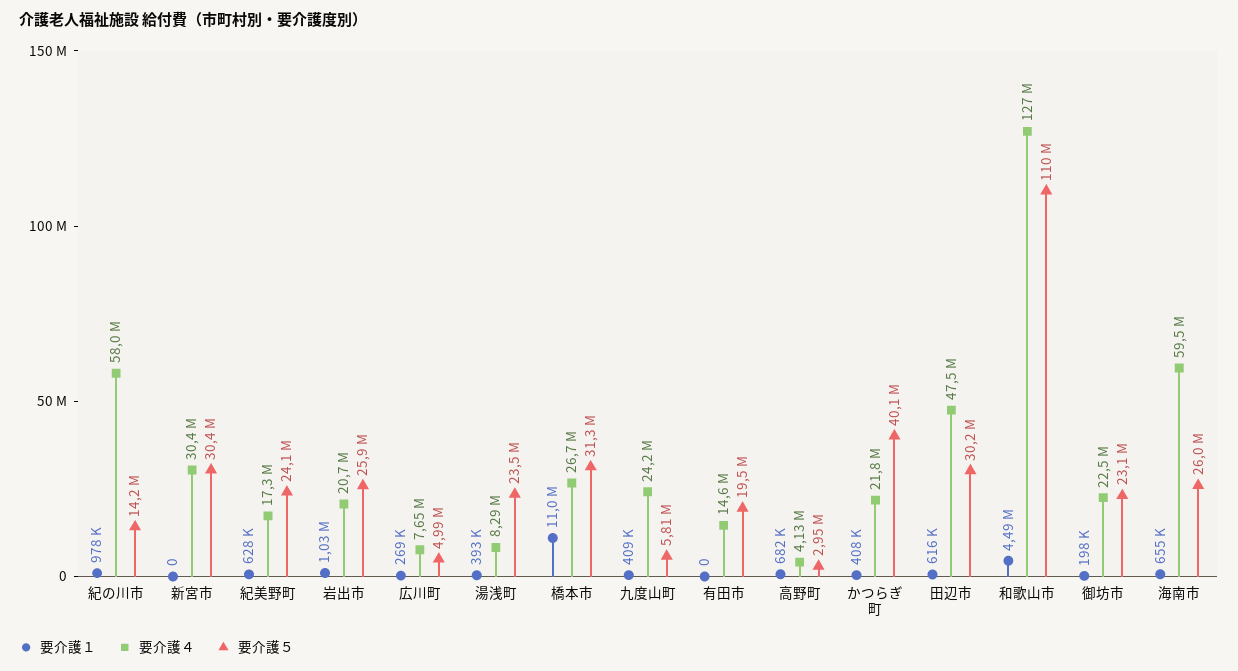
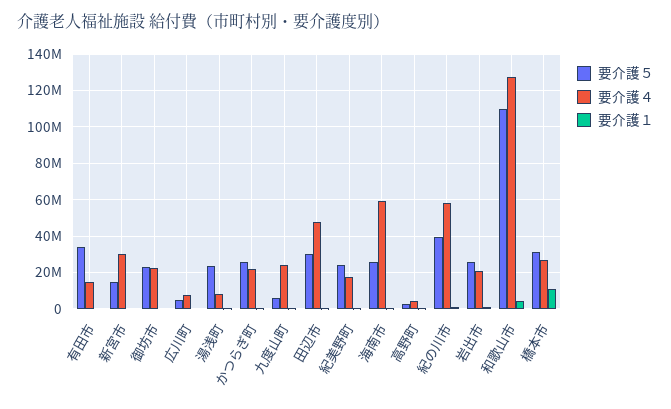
  {
    "要介護１": {
      "紀の川市": 978000,
      "新宮市": 0,
      "紀美野町": 628000,
      "岩出市": 1030000,
      "広川町": 269000,
      "湯浅町": 393000,
      "橋本市": 11000000,
      "九度山町": 409000,
      "有田市": 0,
      "高野町": 682000,
      "かつらぎ町": 408000,
      "田辺市": 616000,
      "和歌山市": 4490000,
      "御坊市": 198000,
      "海南市": 655000
    },
    "要介護４": {
      "紀の川市": 58000000,
      "新宮市": 30400000,
      "紀美野町": 17300000,
      "岩出市": 20700000,
      "広川町": 7650000,
      "湯浅町": 8290000,
      "橋本市": 26700000,
      "九度山町": 24200000,
      "有田市": 14600000,
      "高野町": 4130000,
      "かつらぎ町": 21800000,
      "田辺市": 47500000,
      "和歌山市": 127000000,
      "御坊市": 22500000,
      "海南市": 59500000
    },
    "要介護５": {
-     "紀の川市": 14200000,
+     "紀の川市": 40000000,
-     "新宮市": 30400000,
+     "新宮市": 15000000,
      "紀美野町": 24100000,
      "岩出市": 25900000,
      "広川町": 4990000,
      "湯浅町": 23500000,
      "橋本市": 31300000,
      "九度山町": 5810000,
-     "有田市": 19500000,
+     "有田市": 35000000,
      "高野町": 2950000,
-     "かつらぎ町": 40100000,
+     "かつらぎ町": 25000000,
      "田辺市": 30200000,
      "和歌山市": 110000000,
      "御坊市": 23100000,
      "海南市": 26000000
    }
  }

